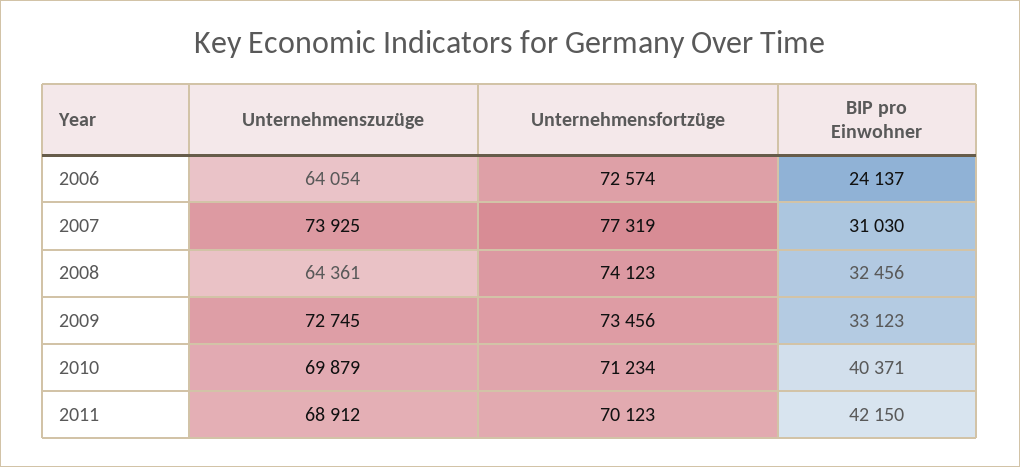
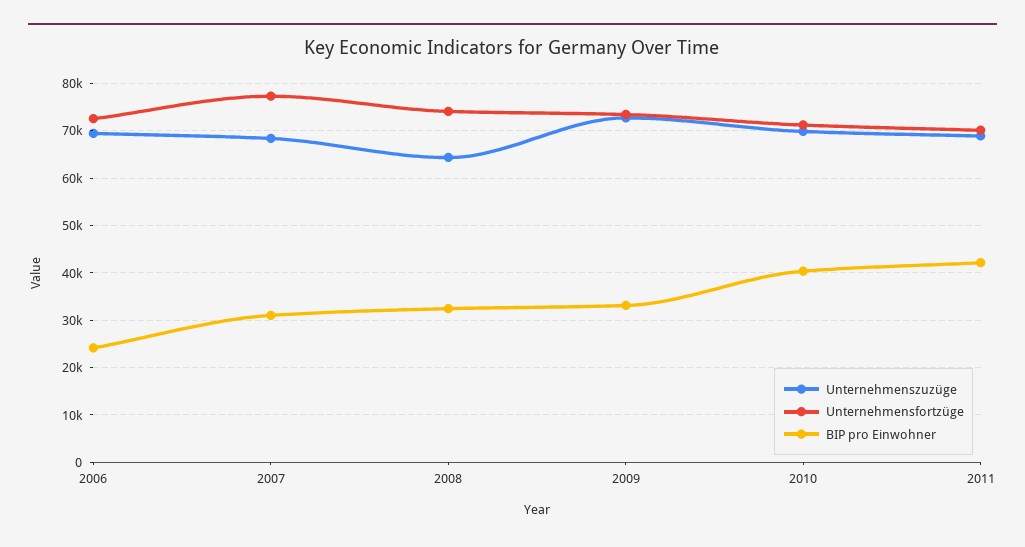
  {
    "Unternehmenszuzüge": {
-     "2006": 64054,
+     "2006": 70000,
-     "2007": 73925,
+     "2007": 68000,
      "2008": 64361,
      "2009": 72745,
      "2010": 69879,
      "2011": 68912
    },
    "Unternehmensfortzüge": {
      "2006": 72574,
      "2007": 77319,
      "2008": 74123,
      "2009": 73456,
      "2010": 71234,
      "2011": 70123
    },
    "BIP pro Einwohner": {
      "2006": 24137,
      "2007": 31030,
      "2008": 32456,
      "2009": 33123,
      "2010": 40371,
      "2011": 42150
    }
  }

